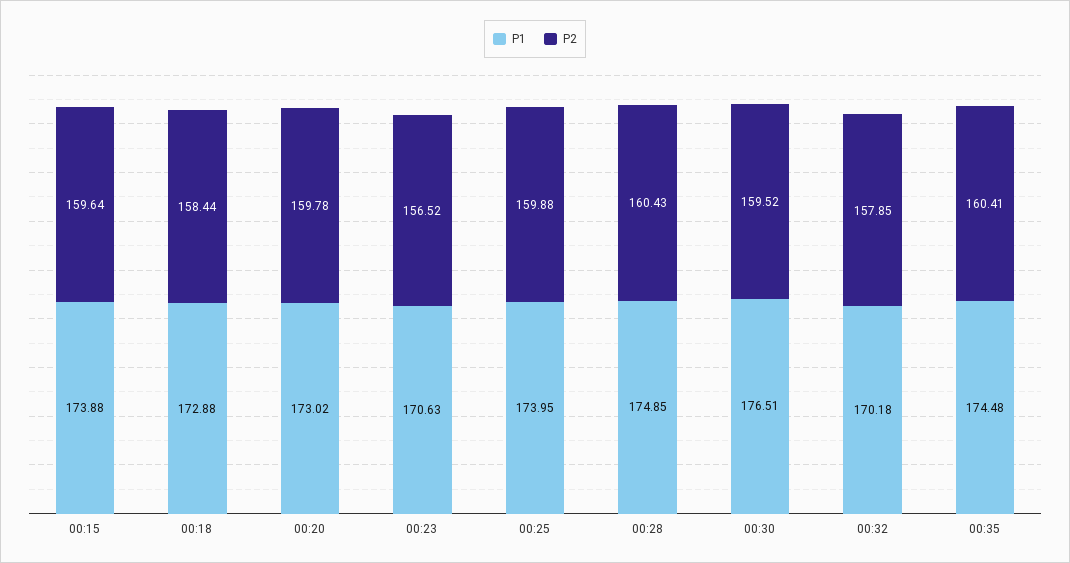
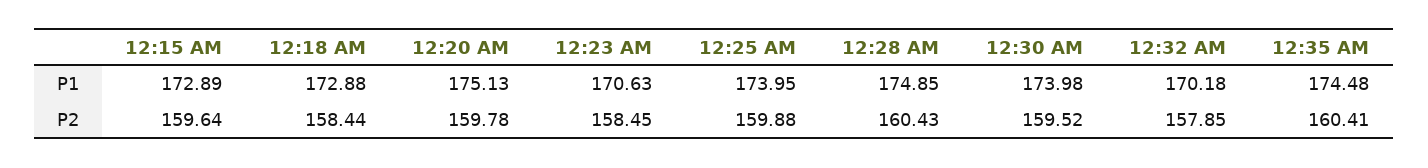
  {
    "P1": {
-     "00:15": 173.88,
+     "00:15": 172.89,
      "00:18": 172.88,
-     "00:20": 173.02,
+     "00:20": 175.13,
      "00:23": 170.63,
      "00:25": 173.95,
      "00:28": 174.85,
-     "00:30": 176.51,
+     "00:30": 173.98,
      "00:32": 170.18,
      "00:35": 174.48
    },
    "P2": {
      "00:15": 159.64,
      "00:18": 158.44,
      "00:20": 159.78,
-     "00:23": 156.52,
+     "00:23": 158.45,
      "00:25": 159.88,
      "00:28": 160.43,
      "00:30": 159.52,
      "00:32": 157.85,
      "00:35": 160.41
    }
  }

